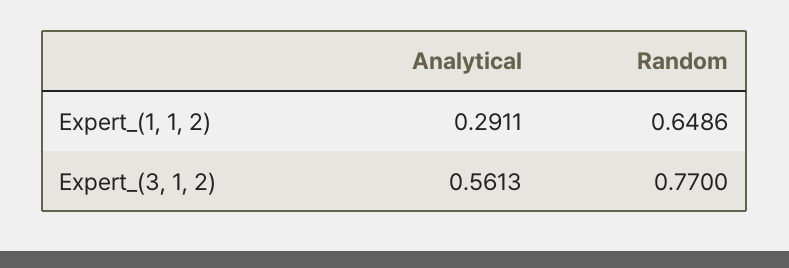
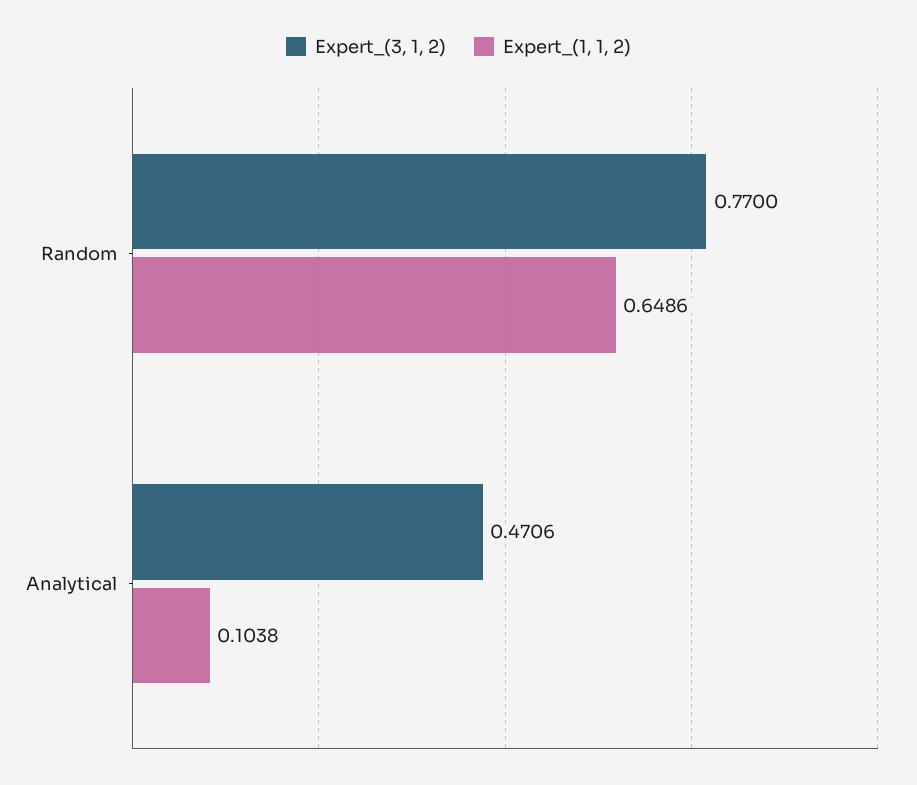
  {
    "Expert_(1, 1, 2)": {
-     "Analytical": 0.2911,
+     "Analytical": 0.1038,
      "Random": 0.6486
    },
    "Expert_(3, 1, 2)": {
-     "Analytical": 0.5613,
+     "Analytical": 0.4706,
      "Random": 0.77
    }
  }

